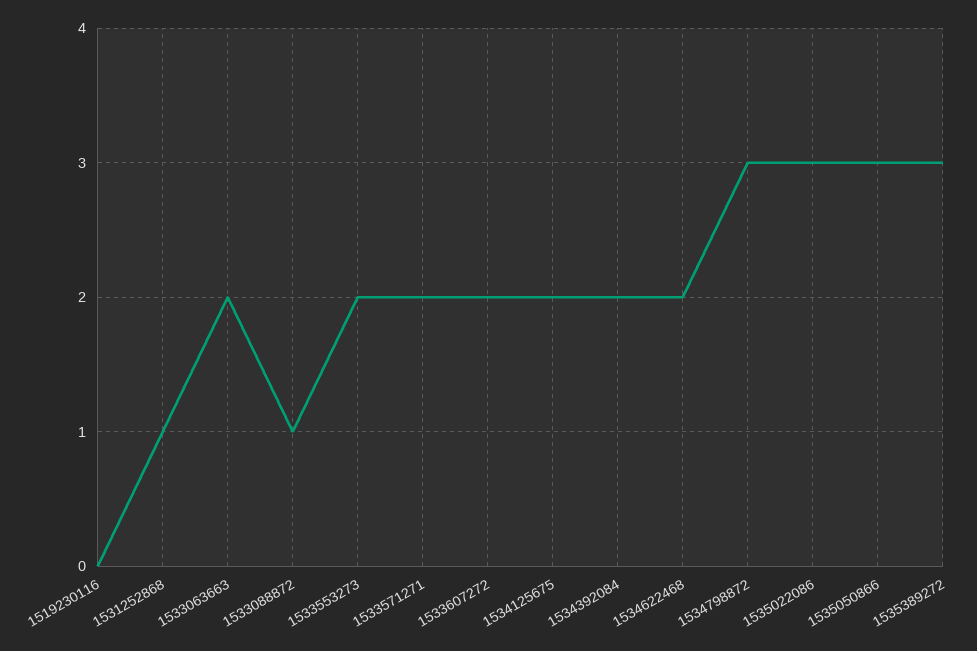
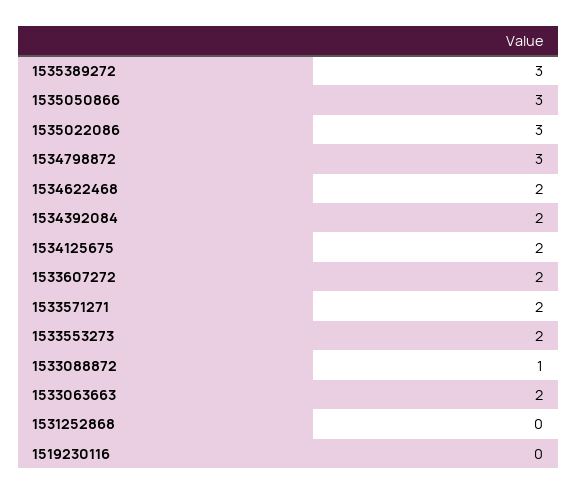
  {
    "1519230116": 0,
-   "1531252868": 1,
+   "1531252868": 0,
    "1533063663": 2,
    "1533088872": 1,
    "1533553273": 2,
    "1533571271": 2,
    "1533607272": 2,
    "1534125675": 2,
    "1534392084": 2,
    "1534622468": 2,
    "1534798872": 3,
    "1535022086": 3,
    "1535050866": 3,
    "1535389272": 3
  }

